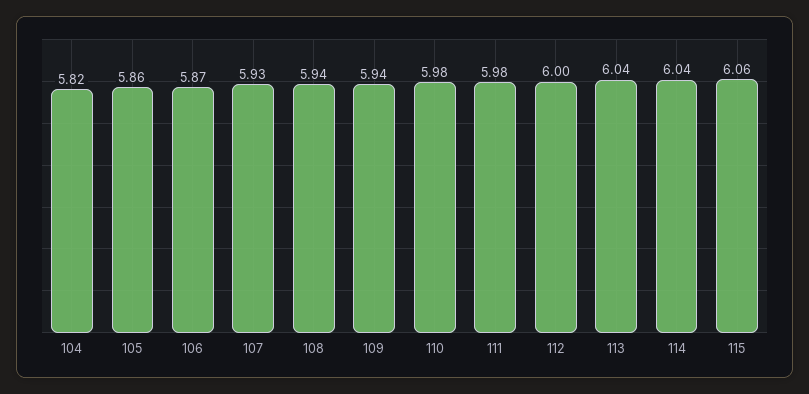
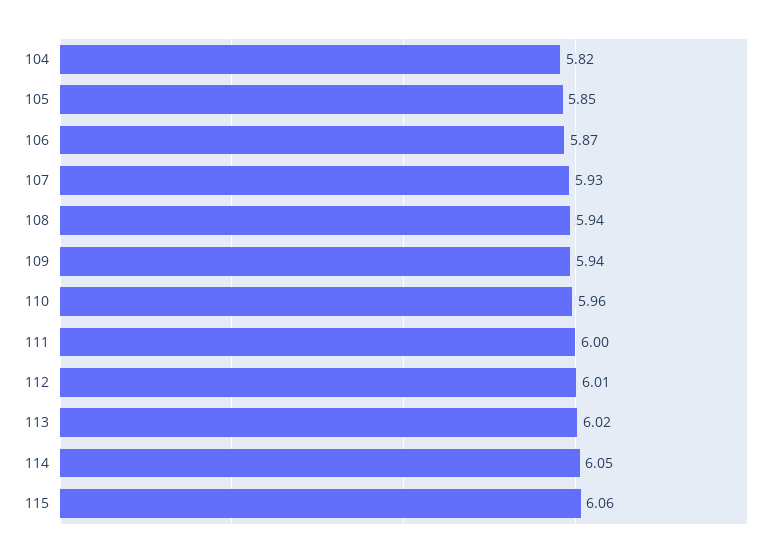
  {
    "104": 5.82,
-   "105": 5.86,
+   "105": 5.85,
    "106": 5.87,
    "107": 5.93,
    "108": 5.94,
    "109": 5.94,
-   "110": 5.98,
+   "110": 5.96,
-   "111": 5.98,
+   "111": 6,
-   "112": 6,
+   "112": 6.01,
-   "113": 6.04,
+   "113": 6.02,
-   "114": 6.04,
+   "114": 6.05,
    "115": 6.06
  }

